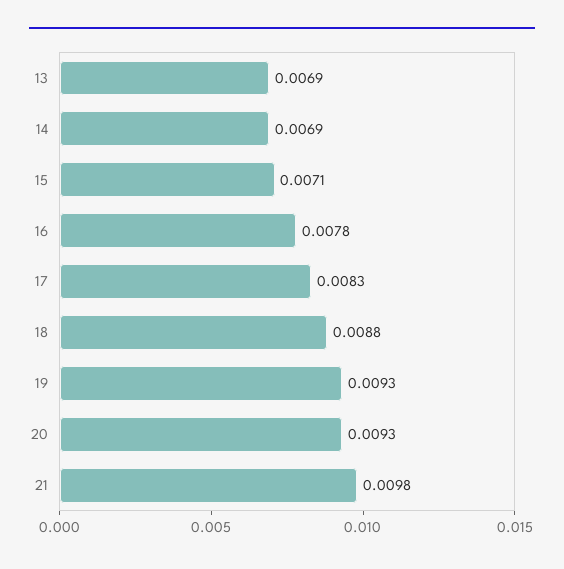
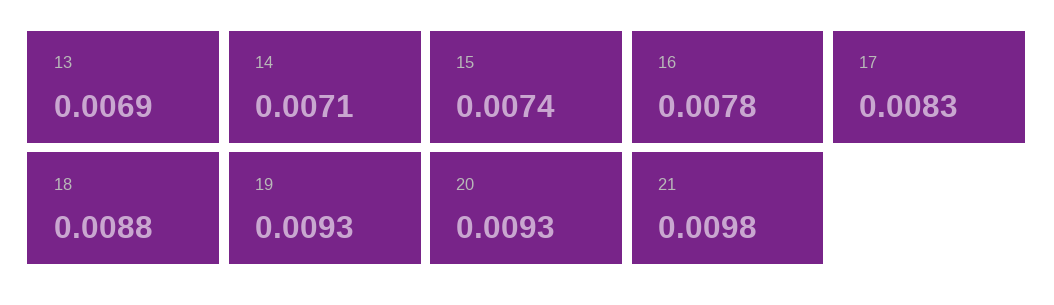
  {
    "13": 0.0069,
-   "14": 0.0069,
+   "14": 0.0071,
-   "15": 0.0071,
+   "15": 0.0074,
    "16": 0.0078,
    "17": 0.0083,
    "18": 0.0088,
    "19": 0.0093,
    "20": 0.0093,
    "21": 0.0098
  }

